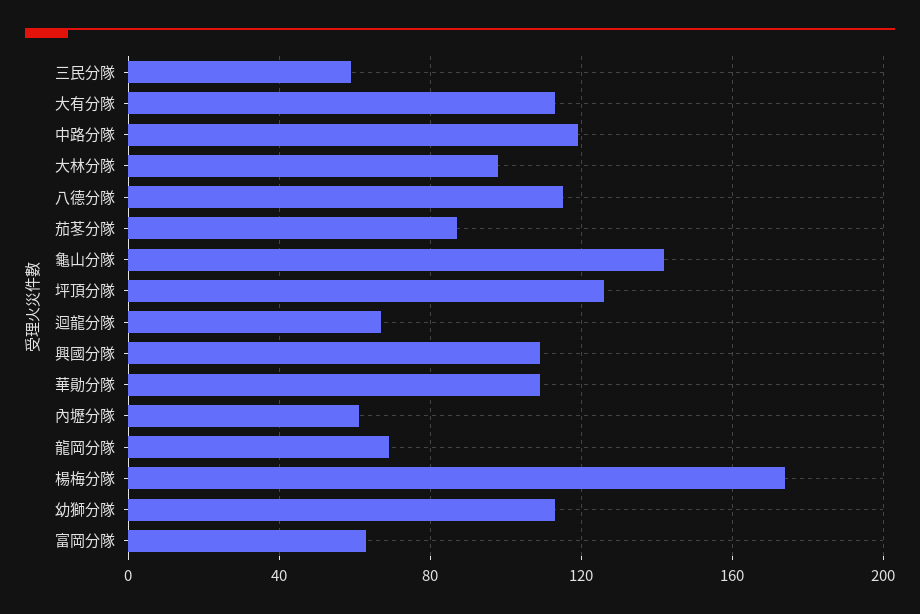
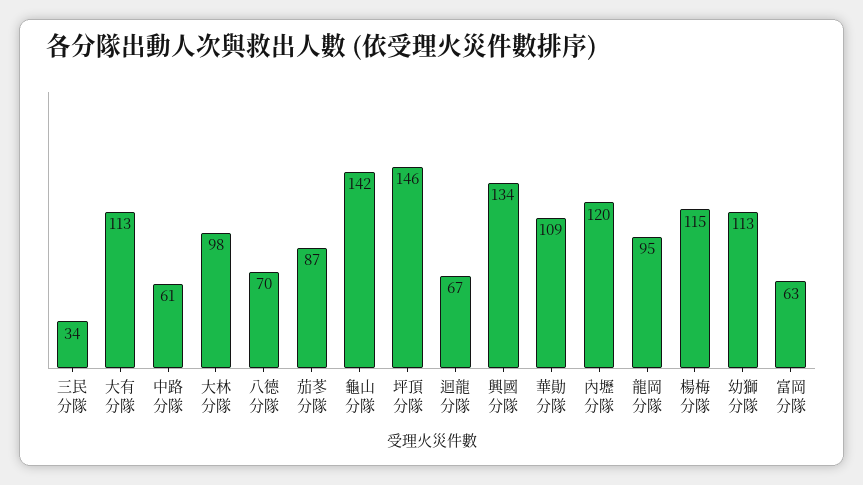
  {
-   "三民分隊": 60,
+   "三民分隊": 34,
    "大有分隊": 113,
-   "中路分隊": 120,
+   "中路分隊": 61,
    "大林分隊": 98,
-   "八德分隊": 115,
+   "八德分隊": 70,
    "茄苳分隊": 87,
    "龜山分隊": 142,
-   "坪頂分隊": 125,
+   "坪頂分隊": 146,
    "迴龍分隊": 67,
-   "興國分隊": 110,
+   "興國分隊": 134,
    "華勛分隊": 109,
-   "內壢分隊": 60,
+   "內壢分隊": 120,
-   "龍岡分隊": 70,
+   "龍岡分隊": 95,
-   "楊梅分隊": 175,
+   "楊梅分隊": 115,
    "幼獅分隊": 113,
    "富岡分隊": 63
  }

